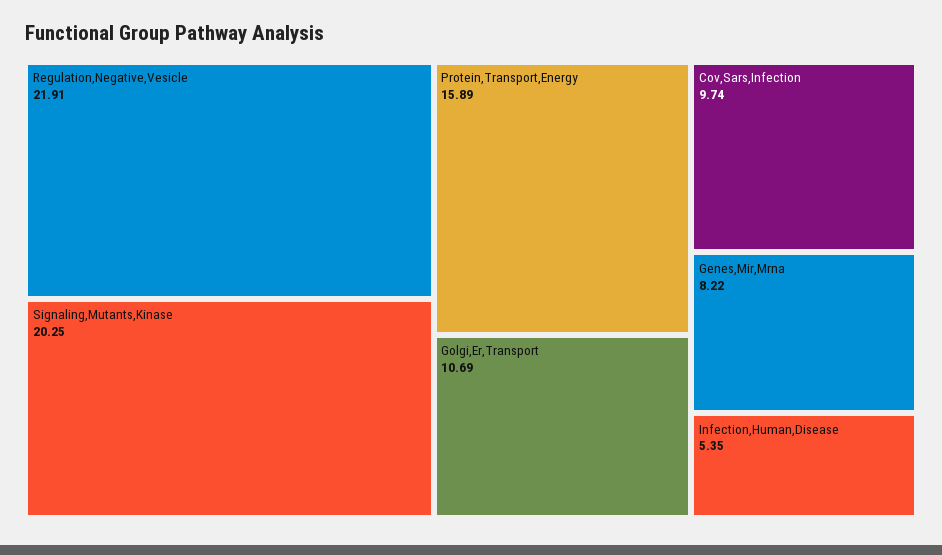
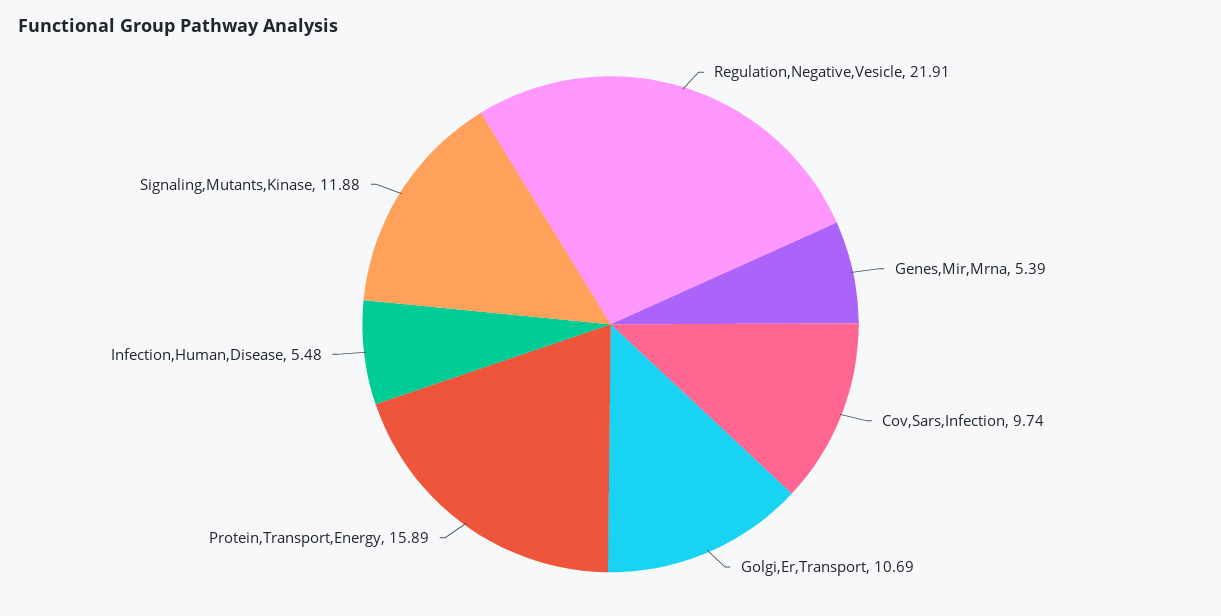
  {
    "Regulation,Negative,Vesicle": 21.91,
-   "Signaling,Mutants,Kinase": 20.25,
+   "Signaling,Mutants,Kinase": 11.88,
    "Protein,Transport,Energy": 15.89,
    "Golgi,Er,Transport": 10.69,
    "Cov,Sars,Infection": 9.74,
-   "Genes,Mir,Mrna": 8.22,
+   "Genes,Mir,Mrna": 5.39,
-   "Infection,Human,Disease": 5.35
+   "Infection,Human,Disease": 5.48
  }

